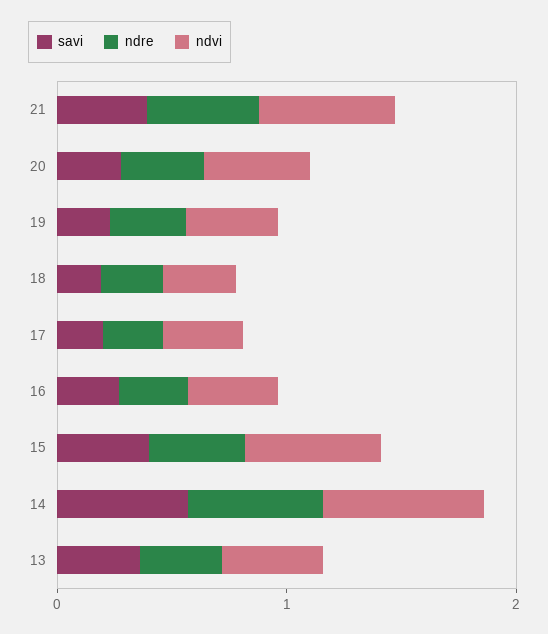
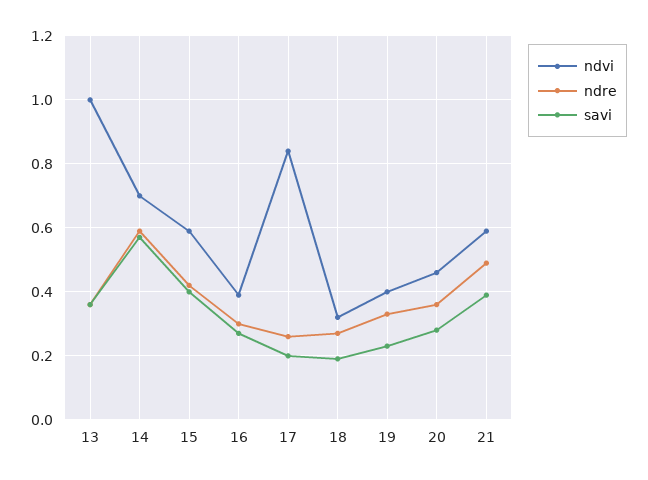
  {
    "savi": {
      "21": 0.4,
      "20": 0.3,
      "19": 0.25,
      "18": 0.2,
      "17": 0.2,
      "16": 0.25,
      "15": 0.4,
      "14": 0.55,
      "13": 0.35
    },
    "ndre": {
      "21": 0.5,
      "20": 0.35,
      "19": 0.35,
      "18": 0.25,
      "17": 0.25,
      "16": 0.3,
      "15": 0.4,
      "14": 0.6,
      "13": 0.35
    },
    "ndvi": {
      "21": 0.6,
      "20": 0.45,
      "19": 0.4,
      "18": 0.3,
-     "17": 0.4,
+     "17": 0.85,
      "16": 0.4,
      "15": 0.6,
      "14": 0.7,
-     "13": 0.4
+     "13": 1
    }
  }

